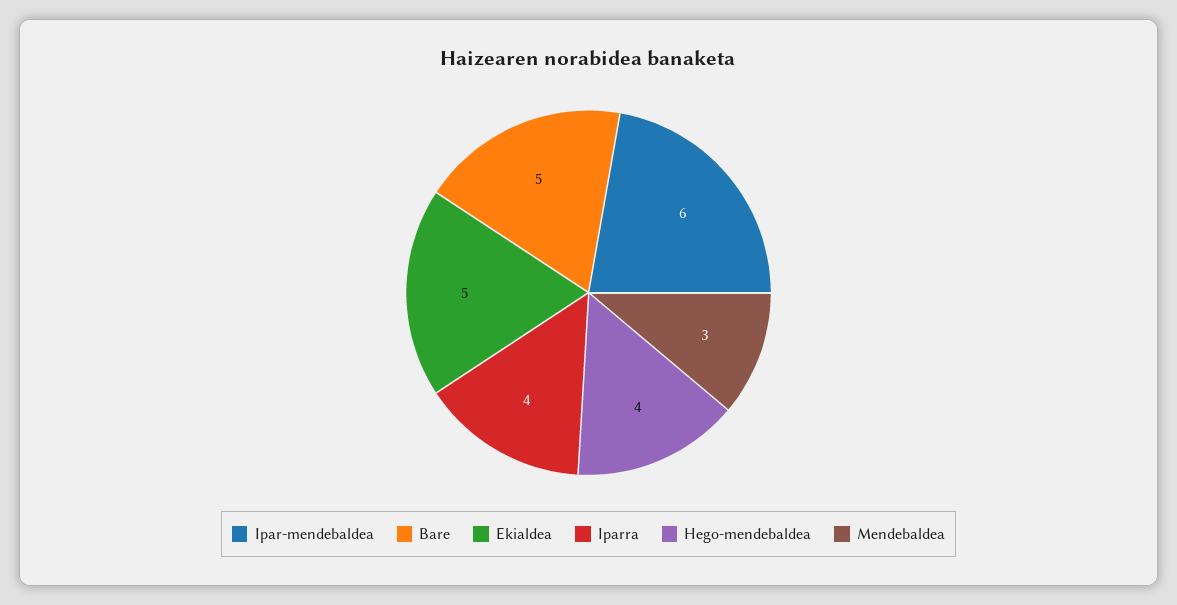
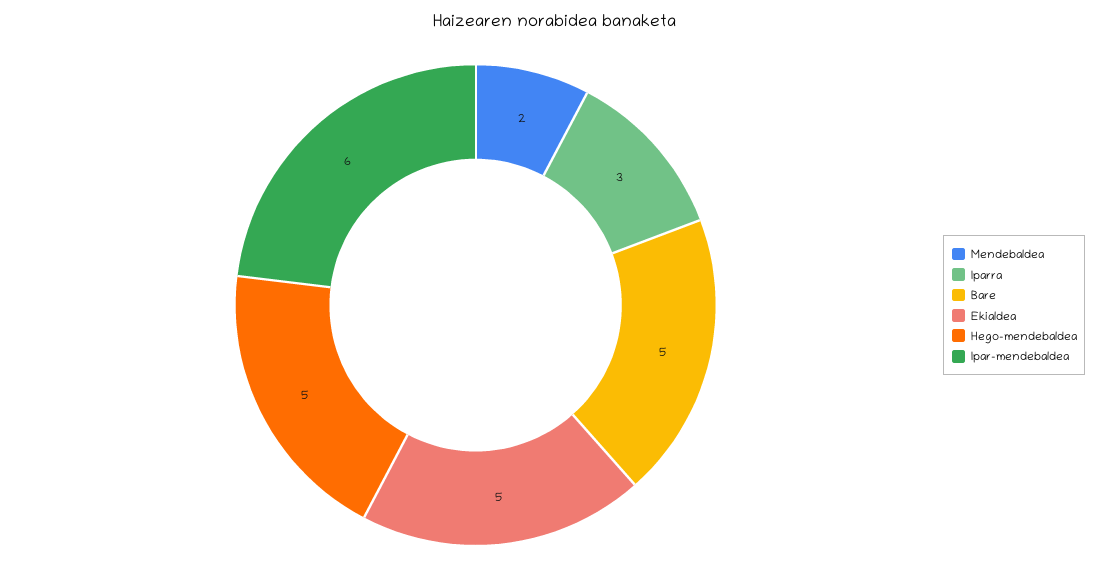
  {
    "Ipar-mendebaldea": 6,
    "Bare": 5,
    "Ekialdea": 5,
-   "Iparra": 4,
+   "Iparra": 3,
-   "Hego-mendebaldea": 4,
+   "Hego-mendebaldea": 5,
-   "Mendebaldea": 3
+   "Mendebaldea": 2
  }

